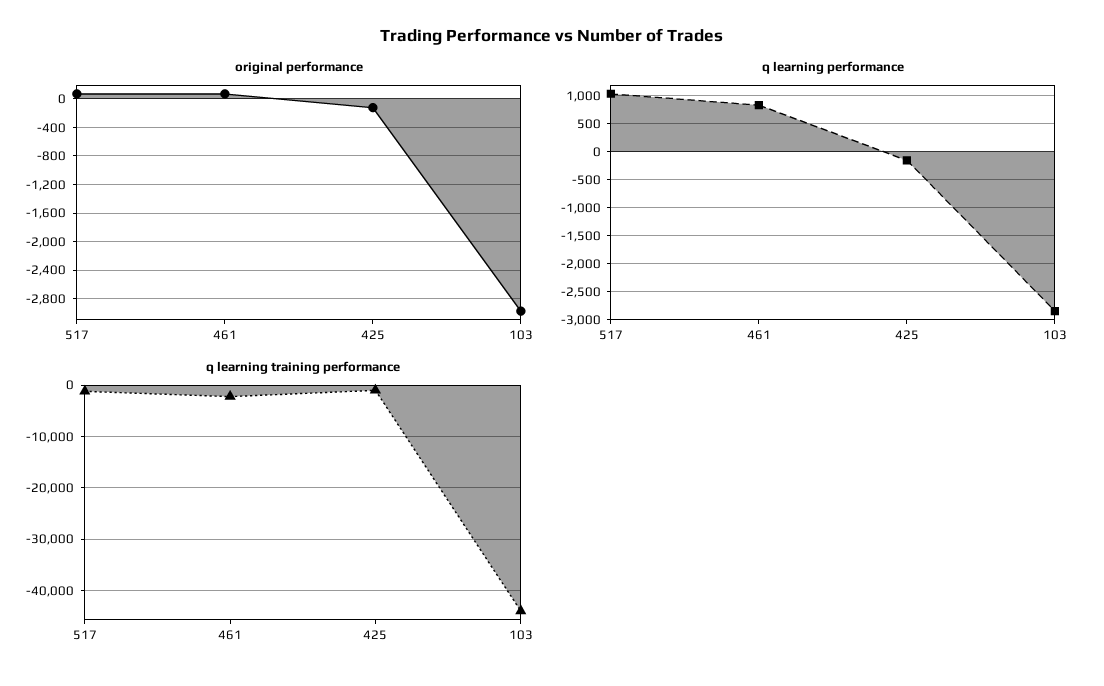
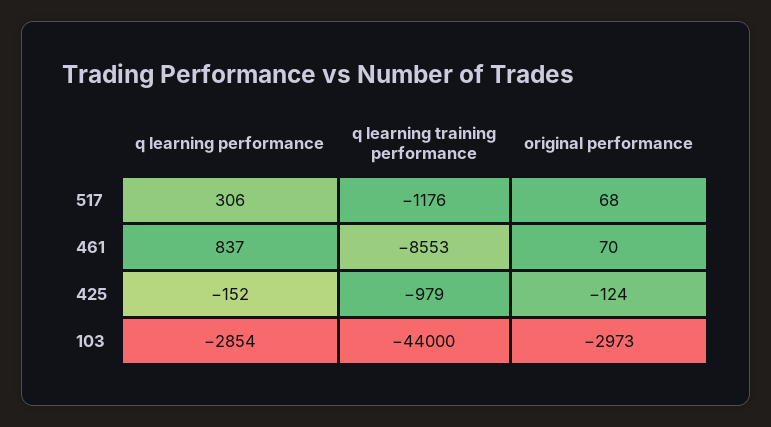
  {
    "original performance": {
      "517": 68,
      "461": 70,
      "425": -124,
      "103": -2973
    },
    "q learning performance": {
-     "517": 1000,
+     "517": 306,
      "461": 837,
      "425": -152,
      "103": -2854
    },
    "q learning training performance": {
      "517": -1176,
-     "461": -2000,
+     "461": -8553,
      "425": -979,
      "103": -44000
    }
  }

